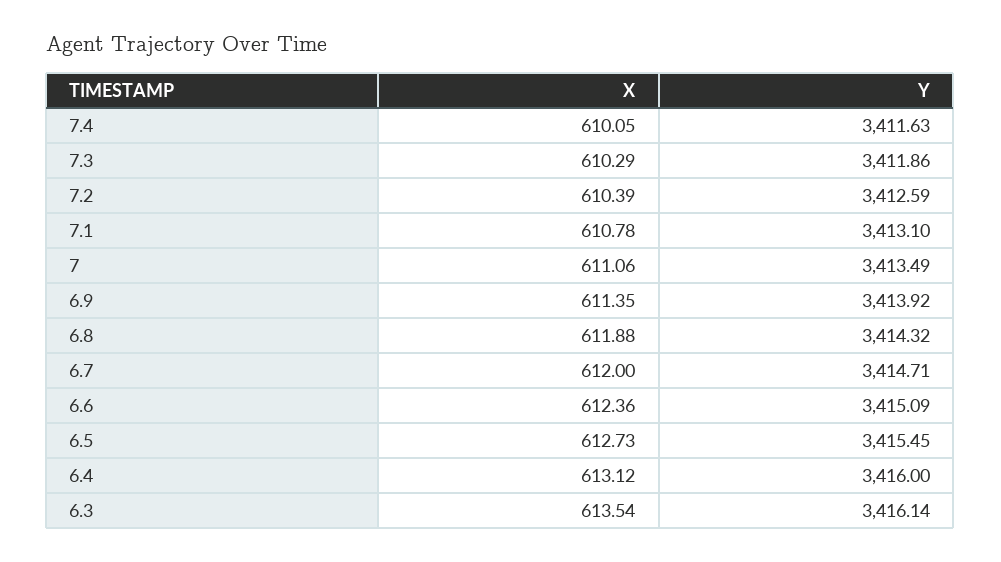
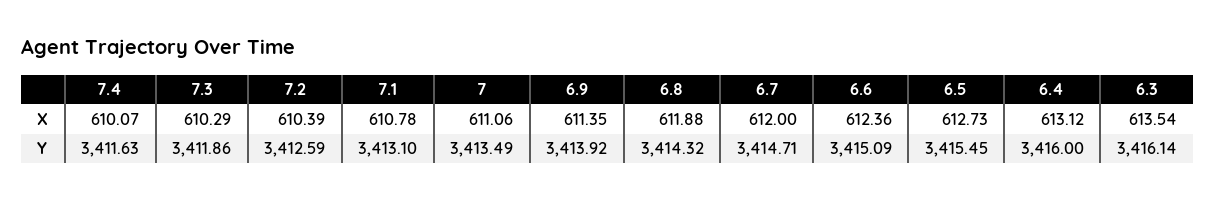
  {
    "X": {
-     "7.4": 610.05,
+     "7.4": 610.07,
      "7.3": 610.29,
      "7.2": 610.39,
      "7.1": 610.78,
      "7": 611.06,
      "6.9": 611.35,
      "6.8": 611.88,
      "6.7": 612,
      "6.6": 612.36,
      "6.5": 612.73,
      "6.4": 613.12,
      "6.3": 613.54
    },
    "Y": {
      "7.4": 3411.63,
      "7.3": 3411.86,
      "7.2": 3412.59,
      "7.1": 3413.1,
      "7": 3413.49,
      "6.9": 3413.92,
      "6.8": 3414.32,
      "6.7": 3414.71,
      "6.6": 3415.09,
      "6.5": 3415.45,
      "6.4": 3416,
      "6.3": 3416.14
    }
  }

